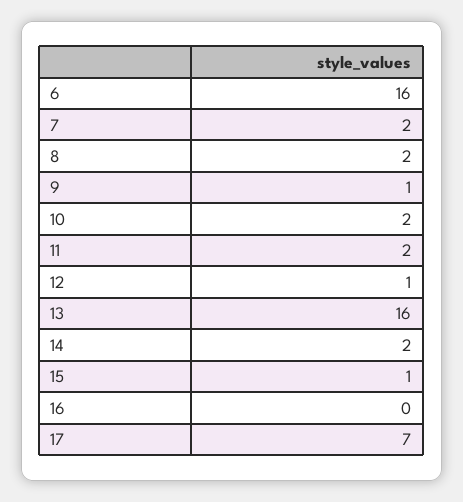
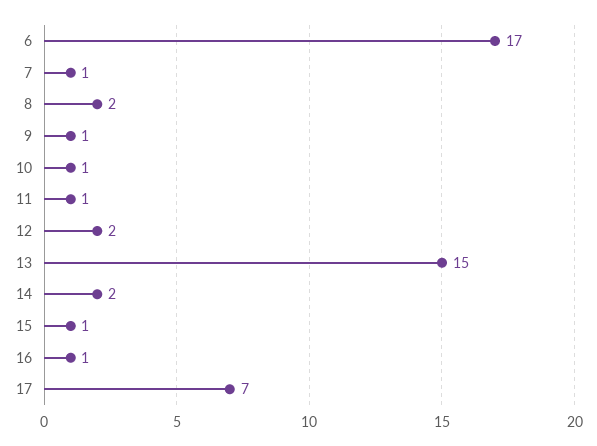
  {
-   "6": 16,
+   "6": 17,
-   "7": 2,
+   "7": 1,
    "8": 2,
    "9": 1,
-   "10": 2,
+   "10": 1,
-   "11": 2,
+   "11": 1,
-   "12": 1,
+   "12": 2,
-   "13": 16,
+   "13": 15,
    "14": 2,
    "15": 1,
-   "16": 0,
+   "16": 1,
    "17": 7
  }

